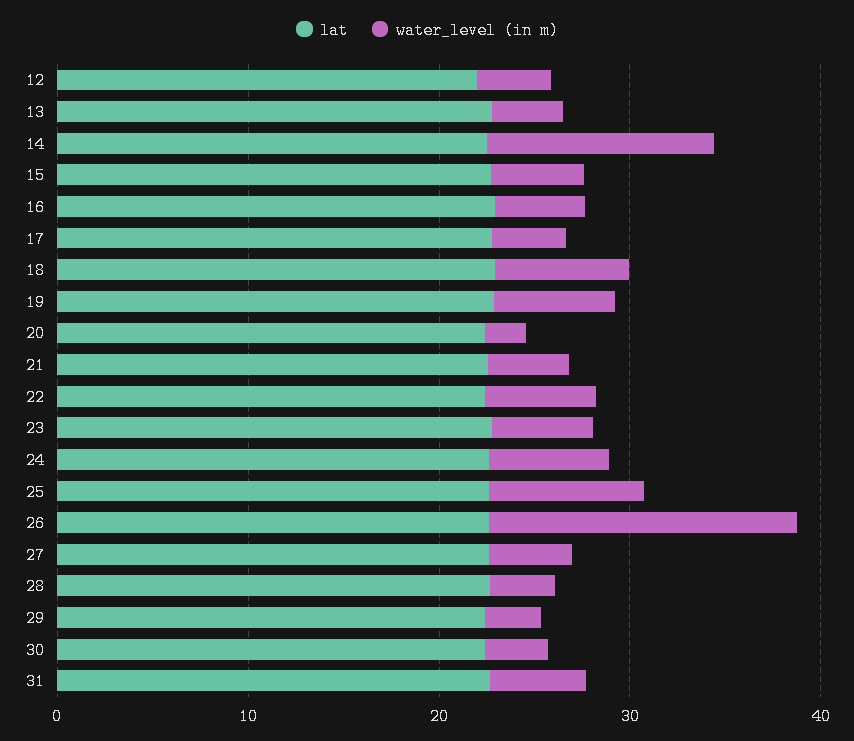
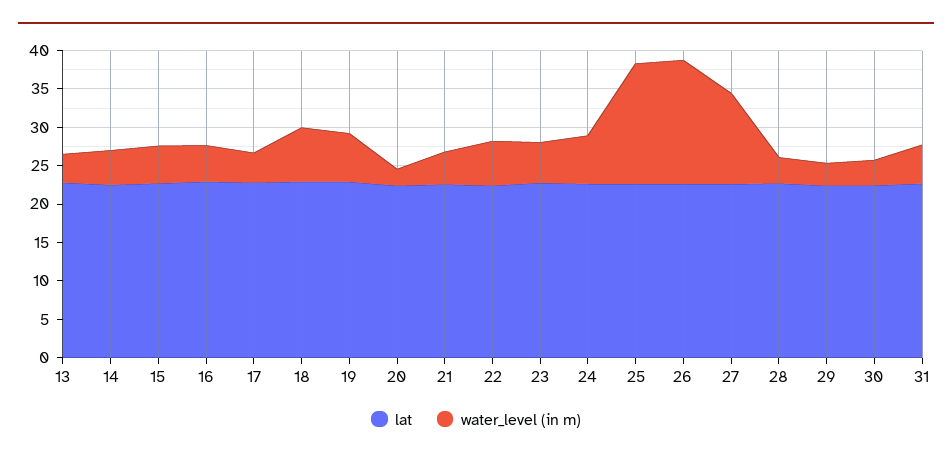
  {
    "lat": {
-     "12": 22,
      "13": 22,
      "14": 22,
      "15": 22,
      "16": 22,
      "17": 22,
      "18": 22,
      "19": 22,
      "20": 22,
      "21": 22,
      "22": 22,
      "23": 22,
      "24": 22,
      "25": 22,
      "26": 22,
      "27": 22,
      "28": 22,
      "29": 22,
      "30": 22,
      "31": 22
    },
    "water_level (in m)": {
-     "12": 4,
      "13": 4,
-     "14": 12,
+     "14": 5,
      "15": 4,
      "16": 4,
      "17": 4,
      "18": 8,
      "19": 6,
      "20": 2,
      "21": 4,
      "22": 6,
      "23": 6,
      "24": 6,
-     "25": 8,
+     "25": 15,
      "26": 16,
-     "27": 4,
+     "27": 12.5,
      "28": 4,
      "29": 2,
      "30": 4,
      "31": 6
    }
  }

